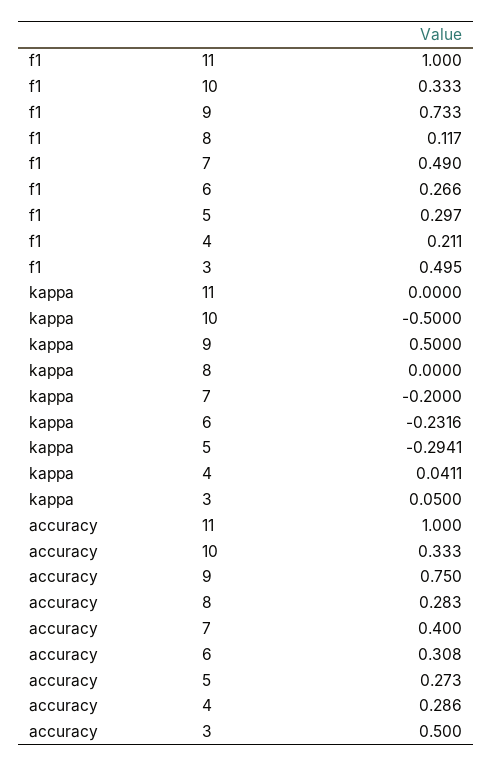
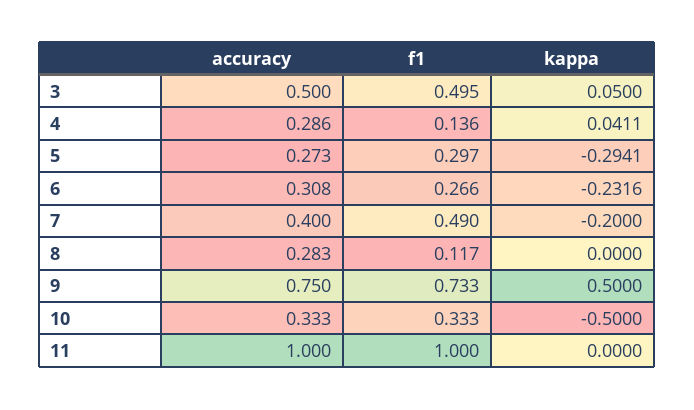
  {
    "f1": {
      "11": 1,
      "10": 0.333,
      "9": 0.733,
      "8": 0.117,
      "7": 0.49,
      "6": 0.266,
      "5": 0.297,
-     "4": 0.211,
+     "4": 0.136,
      "3": 0.495
    },
    "kappa": {
      "11": 0,
      "10": -0.5,
      "9": 0.5,
      "8": 0,
      "7": -0.2,
      "6": -0.2316,
      "5": -0.2941,
      "4": 0.0411,
      "3": 0.05
    },
    "accuracy": {
      "11": 1,
      "10": 0.333,
      "9": 0.75,
      "8": 0.283,
      "7": 0.4,
      "6": 0.308,
      "5": 0.273,
      "4": 0.286,
      "3": 0.5
    }
  }

